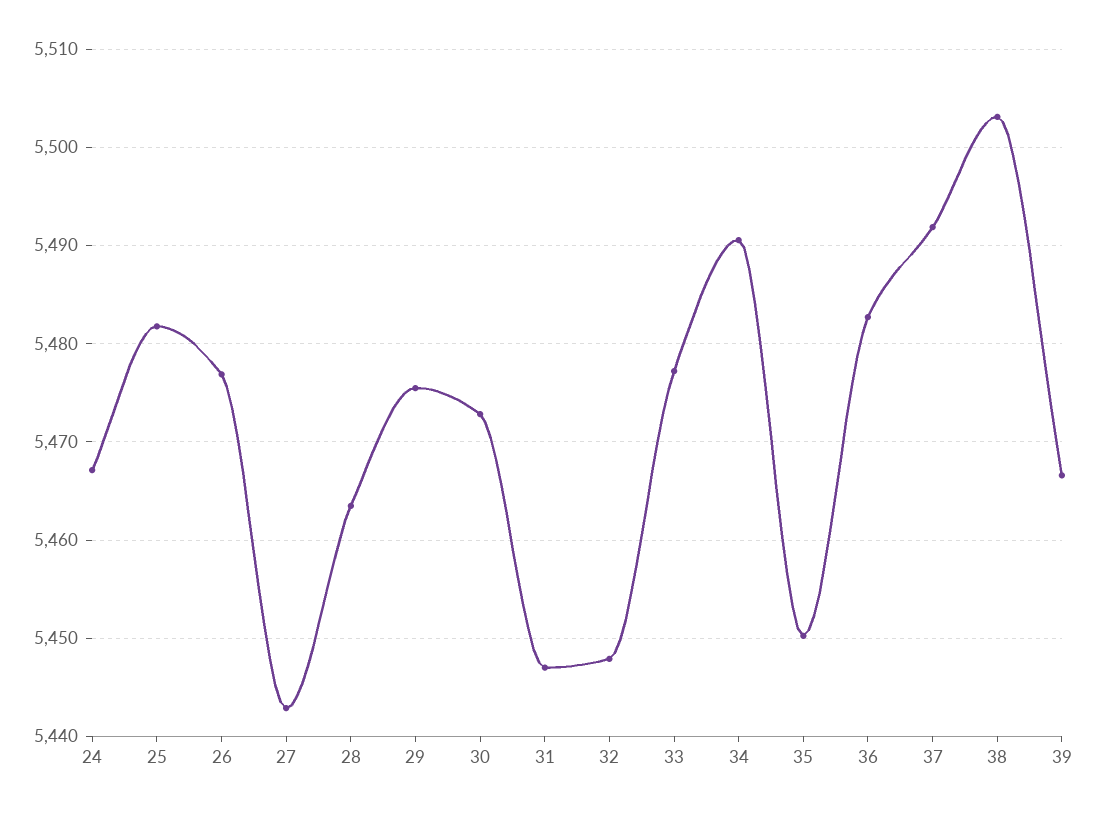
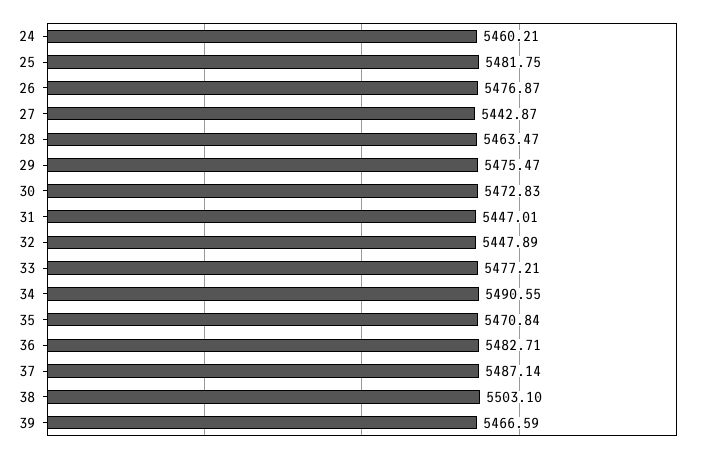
  {
-   "24": 5467,
+   "24": 5460.21,
    "25": 5481.75,
    "26": 5476.87,
    "27": 5442.87,
    "28": 5463.47,
    "29": 5475.47,
    "30": 5472.83,
    "31": 5447.01,
    "32": 5447.89,
    "33": 5477.21,
    "34": 5490.55,
-   "35": 5450,
+   "35": 5470.84,
    "36": 5482.71,
-   "37": 5492,
+   "37": 5487.14,
    "38": 5503.1,
    "39": 5466.59
  }

